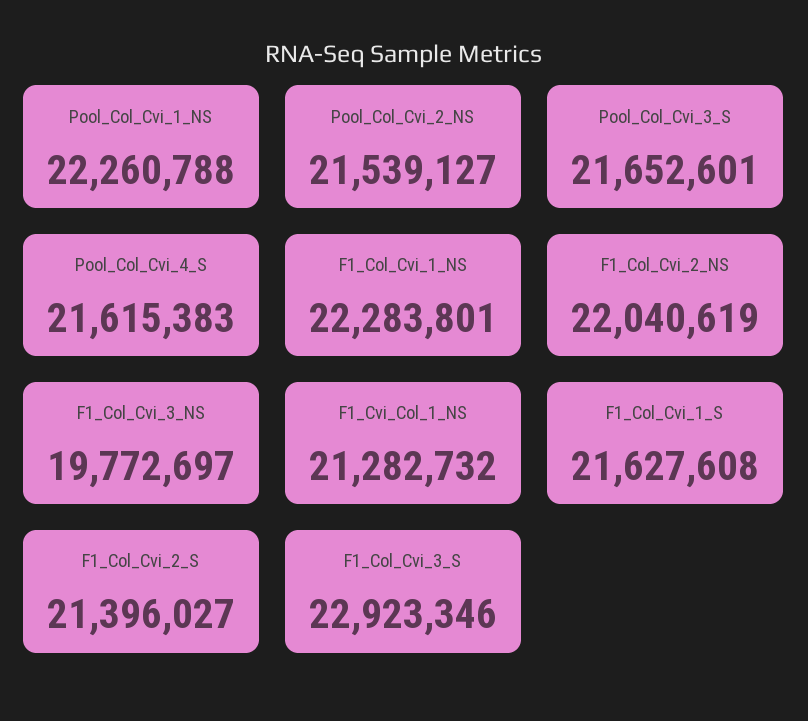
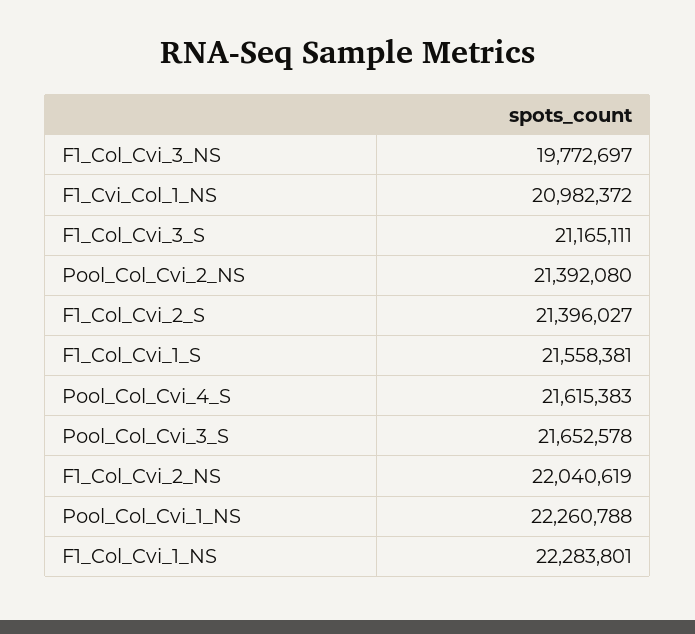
  {
    "Pool_Col_Cvi_1_NS": 22260788,
-   "Pool_Col_Cvi_2_NS": 21539127,
+   "Pool_Col_Cvi_2_NS": 21392080,
-   "Pool_Col_Cvi_3_S": 21652601,
+   "Pool_Col_Cvi_3_S": 21652578,
    "Pool_Col_Cvi_4_S": 21615383,
    "F1_Col_Cvi_1_NS": 22283801,
    "F1_Col_Cvi_2_NS": 22040619,
    "F1_Col_Cvi_3_NS": 19772697,
-   "F1_Cvi_Col_1_NS": 21282732,
+   "F1_Cvi_Col_1_NS": 20982372,
-   "F1_Col_Cvi_1_S": 21627608,
+   "F1_Col_Cvi_1_S": 21558381,
    "F1_Col_Cvi_2_S": 21396027,
-   "F1_Col_Cvi_3_S": 22923346
+   "F1_Col_Cvi_3_S": 21165111
  }

